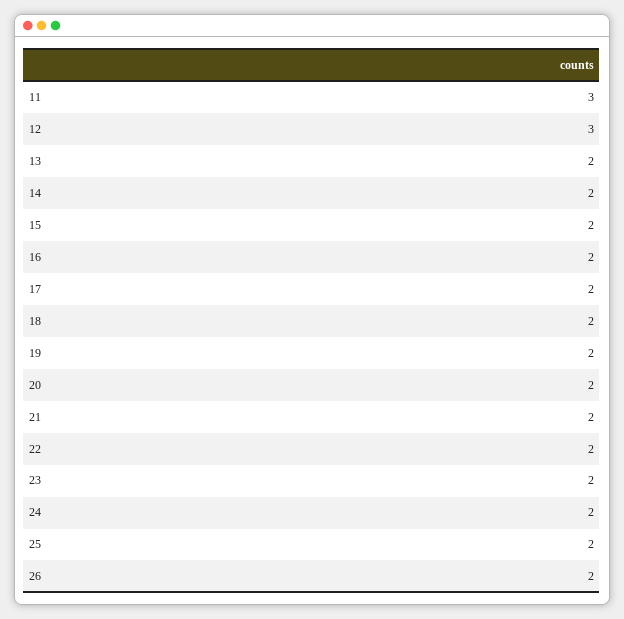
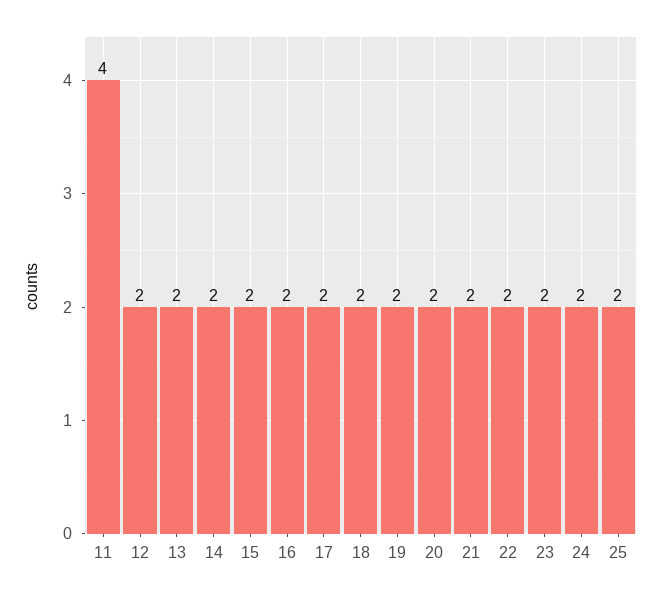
  {
-   "11": 3,
+   "11": 4,
-   "12": 3,
+   "12": 2,
    "13": 2,
    "14": 2,
    "15": 2,
    "16": 2,
    "17": 2,
    "18": 2,
    "19": 2,
    "20": 2,
    "21": 2,
    "22": 2,
    "23": 2,
    "24": 2,
-   "25": 2,
+   "25": 2
-   "26": 2
  }

